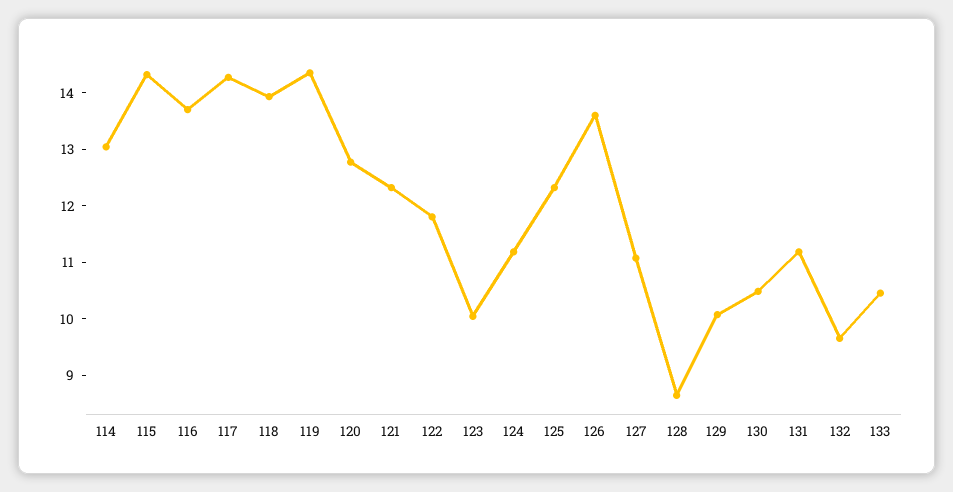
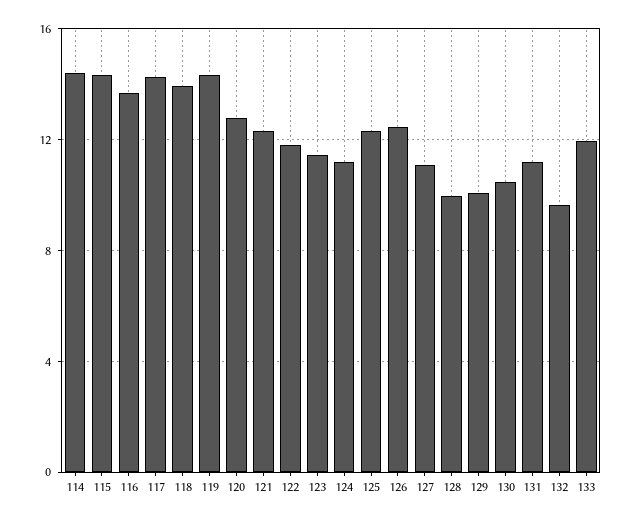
  {
-   "114": 13,
+   "114": 14.5,
    "115": 14.4,
    "116": 13.8,
    "117": 14.2,
    "118": 14,
    "119": 14.4,
    "120": 12.8,
    "121": 12.4,
    "122": 11.8,
-   "123": 10,
+   "123": 11.5,
    "124": 11.2,
    "125": 12.4,
-   "126": 13.6,
+   "126": 12.5,
    "127": 11,
-   "128": 8.6,
+   "128": 10,
    "129": 10,
    "130": 10.4,
    "131": 11.2,
    "132": 9.6,
-   "133": 10.4
+   "133": 12
  }

